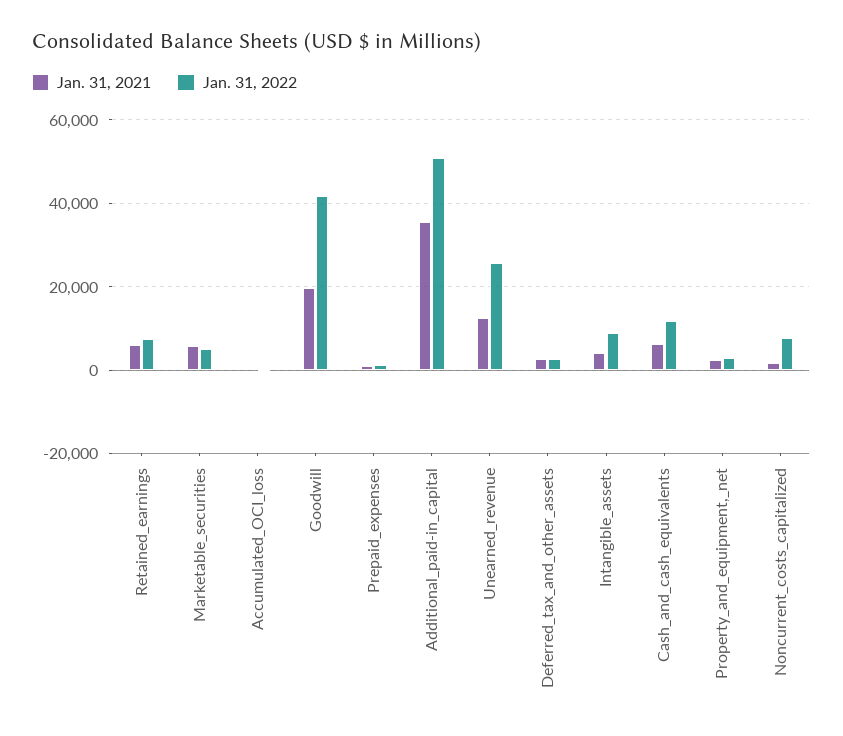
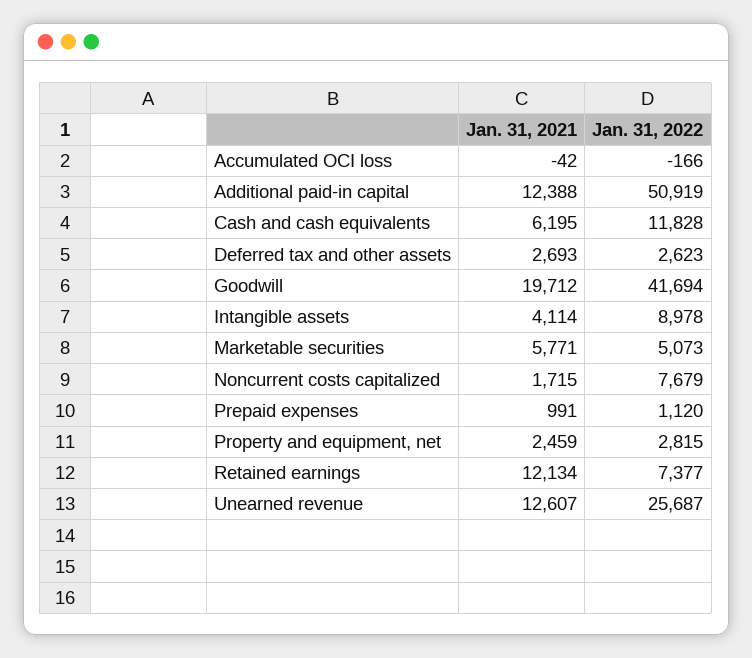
  {
    "Jan. 31, 2021": {
-     "Retained_earnings": 6000,
+     "Retained_earnings": 12134,
      "Marketable_securities": 5771,
      "Accumulated_OCI_loss": -42,
      "Goodwill": 19712,
      "Prepaid_expenses": 991,
-     "Additional_paid-in_capital": 36000,
+     "Additional_paid-in_capital": 12388,
      "Unearned_revenue": 12607,
      "Deferred_tax_and_other_assets": 2693,
      "Intangible_assets": 4114,
      "Cash_and_cash_equivalents": 6195,
      "Property_and_equipment,_net": 2459,
      "Noncurrent_costs_capitalized": 1715
    },
    "Jan. 31, 2022": {
      "Retained_earnings": 7377,
      "Marketable_securities": 5073,
      "Accumulated_OCI_loss": -166,
      "Goodwill": 41694,
      "Prepaid_expenses": 1120,
      "Additional_paid-in_capital": 50919,
      "Unearned_revenue": 25687,
      "Deferred_tax_and_other_assets": 2623,
      "Intangible_assets": 8978,
      "Cash_and_cash_equivalents": 11828,
      "Property_and_equipment,_net": 2815,
      "Noncurrent_costs_capitalized": 7679
    }
  }

